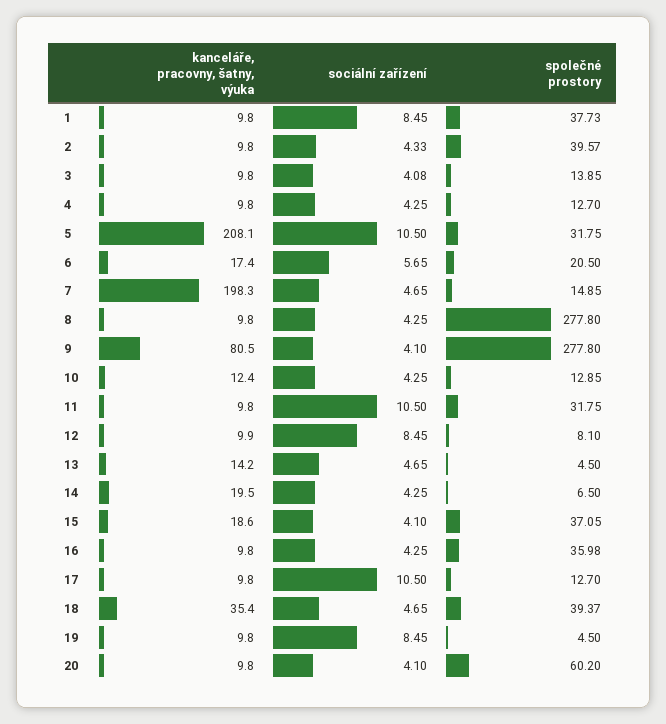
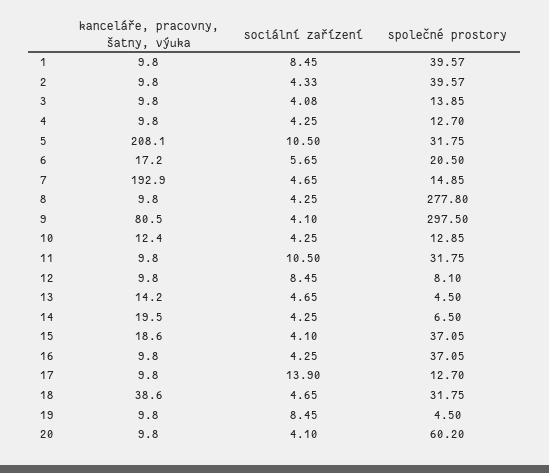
  {
    "kanceláře, pracovny, šatny, výuka": {
      "1": 9.8,
      "2": 9.8,
      "3": 9.8,
      "4": 9.8,
      "5": 208.1,
-     "6": 17.4,
+     "6": 17.2,
-     "7": 198.3,
+     "7": 192.9,
      "8": 9.8,
      "9": 80.5,
      "10": 12.4,
      "11": 9.8,
-     "12": 9.9,
+     "12": 9.8,
      "13": 14.2,
      "14": 19.5,
      "15": 18.6,
      "16": 9.8,
      "17": 9.8,
-     "18": 35.4,
+     "18": 38.6,
      "19": 9.8,
      "20": 9.8
    },
    "sociální zařízení": {
      "1": 8.45,
      "2": 4.33,
      "3": 4.08,
      "4": 4.25,
      "5": 10.5,
      "6": 5.65,
      "7": 4.65,
      "8": 4.25,
      "9": 4.1,
      "10": 4.25,
      "11": 10.5,
      "12": 8.45,
      "13": 4.65,
      "14": 4.25,
      "15": 4.1,
      "16": 4.25,
-     "17": 10.5,
+     "17": 13.9,
      "18": 4.65,
      "19": 8.45,
      "20": 4.1
    },
    "společné prostory": {
-     "1": 37.73,
+     "1": 39.57,
      "2": 39.57,
      "3": 13.85,
      "4": 12.7,
      "5": 31.75,
      "6": 20.5,
      "7": 14.85,
      "8": 277.8,
-     "9": 277.8,
+     "9": 297.5,
      "10": 12.85,
      "11": 31.75,
      "12": 8.1,
      "13": 4.5,
      "14": 6.5,
      "15": 37.05,
-     "16": 35.98,
+     "16": 37.05,
      "17": 12.7,
-     "18": 39.37,
+     "18": 31.75,
      "19": 4.5,
      "20": 60.2
    }
  }

